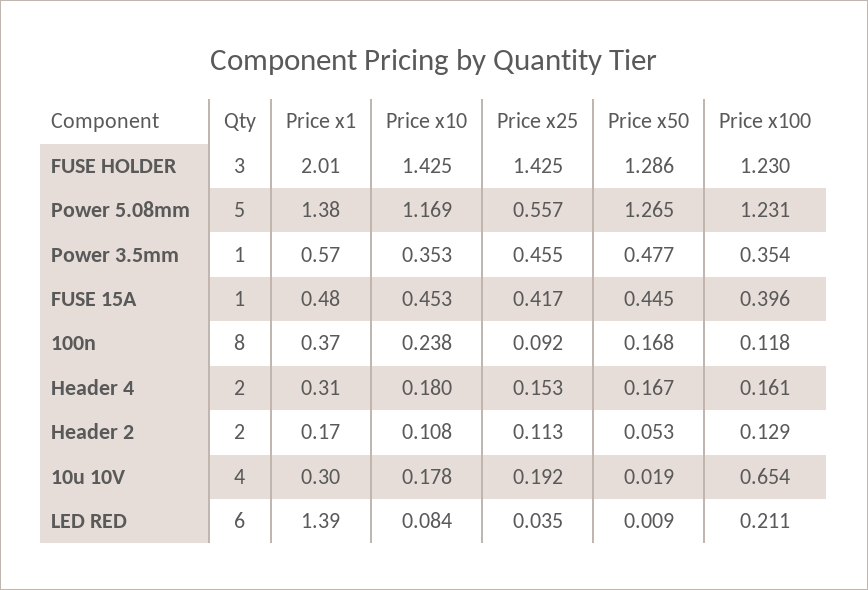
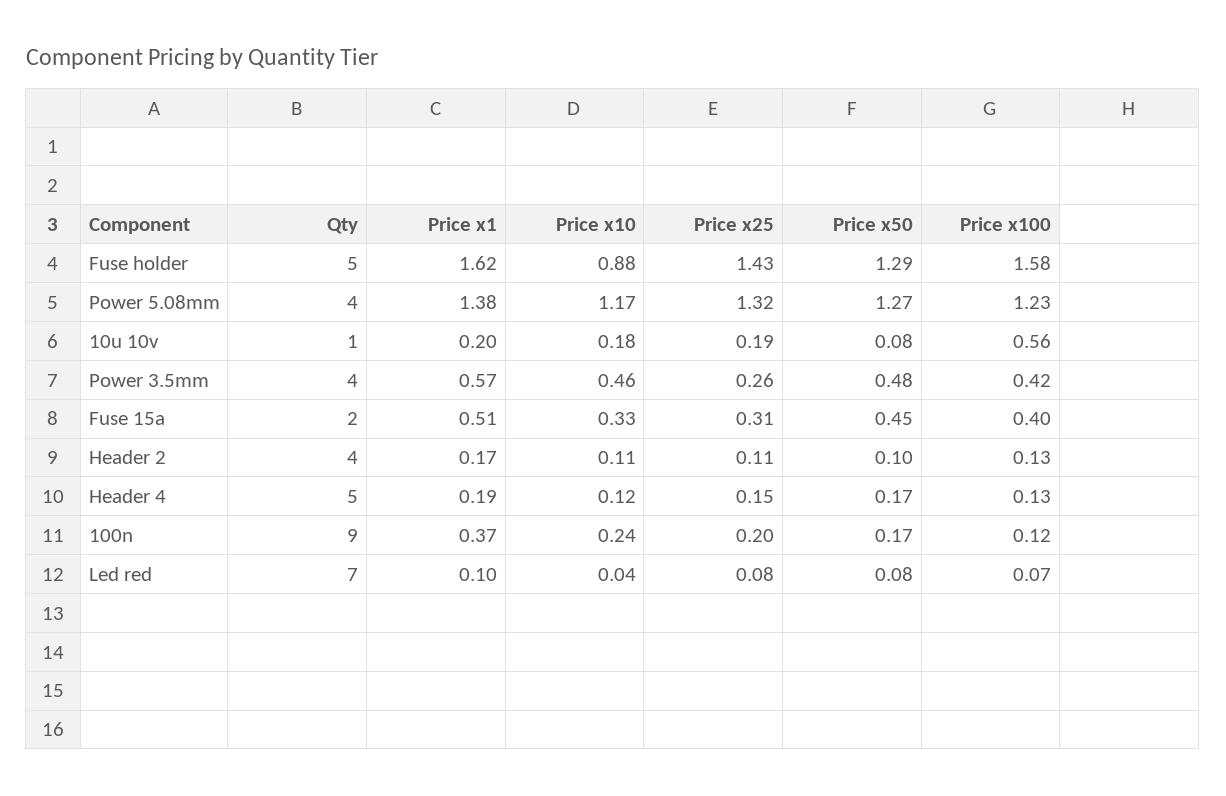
  {
    "Qty": {
-     "FUSE HOLDER": 3,
+     "FUSE HOLDER": 5,
-     "Power 5.08mm": 5,
+     "Power 5.08mm": 4,
-     "Power 3.5mm": 1,
+     "Power 3.5mm": 4,
-     "FUSE 15A": 1,
+     "FUSE 15A": 2,
-     "100n": 8,
+     "100n": 9,
-     "Header 4": 2,
+     "Header 4": 5,
-     "Header 2": 2,
+     "Header 2": 4,
-     "10u 10V": 4,
+     "10u 10V": 1,
-     "LED RED": 6
+     "LED RED": 7
    },
    "Price x1": {
-     "FUSE HOLDER": 2.01,
+     "FUSE HOLDER": 1.62,
      "Power 5.08mm": 1.38,
      "Power 3.5mm": 0.57,
-     "FUSE 15A": 0.48,
+     "FUSE 15A": 0.51,
      "100n": 0.37,
-     "Header 4": 0.31,
+     "Header 4": 0.19,
      "Header 2": 0.17,
-     "10u 10V": 0.3,
+     "10u 10V": 0.2,
-     "LED RED": 1.39
+     "LED RED": 0.1
    },
    "Price x10": {
-     "FUSE HOLDER": 1.425,
+     "FUSE HOLDER": 0.88,
      "Power 5.08mm": 1.169,
-     "Power 3.5mm": 0.353,
+     "Power 3.5mm": 0.46,
-     "FUSE 15A": 0.453,
+     "FUSE 15A": 0.33,
      "100n": 0.238,
-     "Header 4": 0.18,
+     "Header 4": 0.12,
      "Header 2": 0.108,
      "10u 10V": 0.178,
-     "LED RED": 0.084
+     "LED RED": 0.04
    },
    "Price x25": {
      "FUSE HOLDER": 1.425,
-     "Power 5.08mm": 0.557,
+     "Power 5.08mm": 1.32,
-     "Power 3.5mm": 0.455,
+     "Power 3.5mm": 0.26,
-     "FUSE 15A": 0.417,
+     "FUSE 15A": 0.31,
-     "100n": 0.092,
+     "100n": 0.2,
      "Header 4": 0.153,
      "Header 2": 0.113,
      "10u 10V": 0.192,
-     "LED RED": 0.035
+     "LED RED": 0.08
    },
    "Price x50": {
      "FUSE HOLDER": 1.286,
      "Power 5.08mm": 1.265,
      "Power 3.5mm": 0.477,
      "FUSE 15A": 0.445,
      "100n": 0.168,
      "Header 4": 0.167,
-     "Header 2": 0.053,
+     "Header 2": 0.1,
-     "10u 10V": 0.019,
+     "10u 10V": 0.08,
-     "LED RED": 0.009
+     "LED RED": 0.08
    },
    "Price x100": {
-     "FUSE HOLDER": 1.23,
+     "FUSE HOLDER": 1.58,
      "Power 5.08mm": 1.231,
-     "Power 3.5mm": 0.354,
+     "Power 3.5mm": 0.42,
      "FUSE 15A": 0.396,
      "100n": 0.118,
-     "Header 4": 0.161,
+     "Header 4": 0.13,
      "Header 2": 0.129,
-     "10u 10V": 0.654,
+     "10u 10V": 0.56,
-     "LED RED": 0.211
+     "LED RED": 0.07
    }
  }

